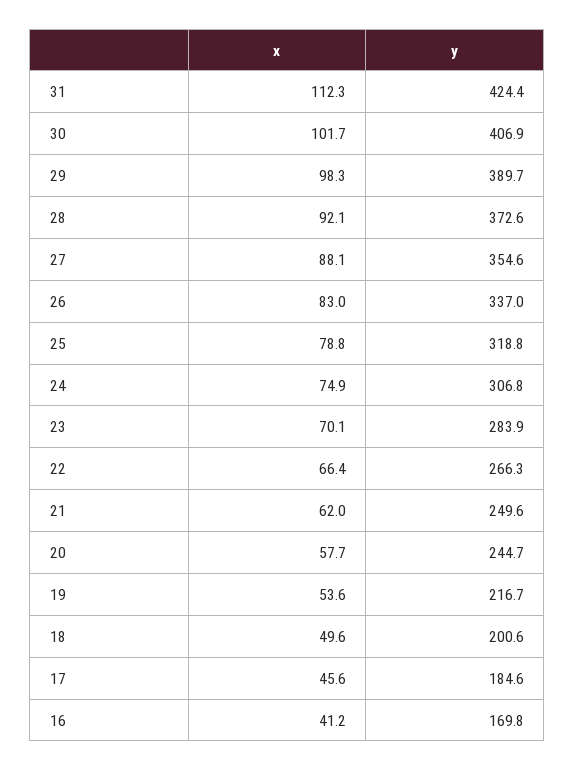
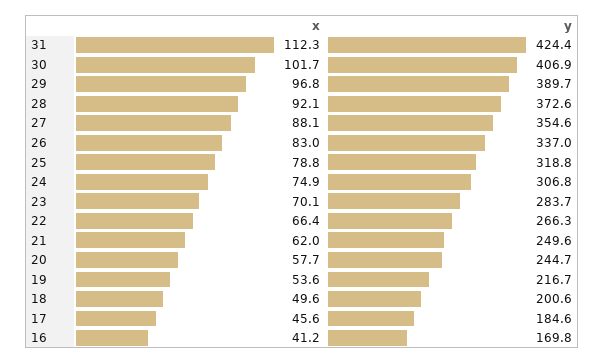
  {
    "x": {
      "31": 112.3,
      "30": 101.7,
-     "29": 98.3,
+     "29": 96.8,
      "28": 92.1,
      "27": 88.1,
      "26": 83,
      "25": 78.8,
      "24": 74.9,
      "23": 70.1,
      "22": 66.4,
      "21": 62,
      "20": 57.7,
      "19": 53.6,
      "18": 49.6,
      "17": 45.6,
      "16": 41.2
    },
    "y": {
      "31": 424.4,
      "30": 406.9,
      "29": 389.7,
      "28": 372.6,
      "27": 354.6,
      "26": 337,
      "25": 318.8,
      "24": 306.8,
-     "23": 283.9,
+     "23": 283.7,
      "22": 266.3,
      "21": 249.6,
      "20": 244.7,
      "19": 216.7,
      "18": 200.6,
      "17": 184.6,
      "16": 169.8
    }
  }

